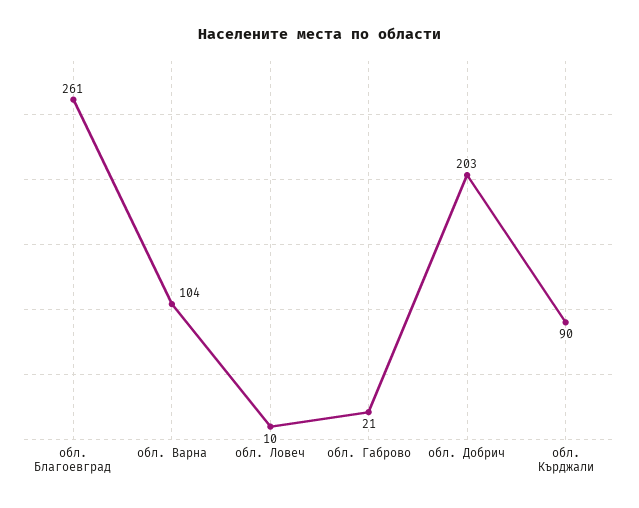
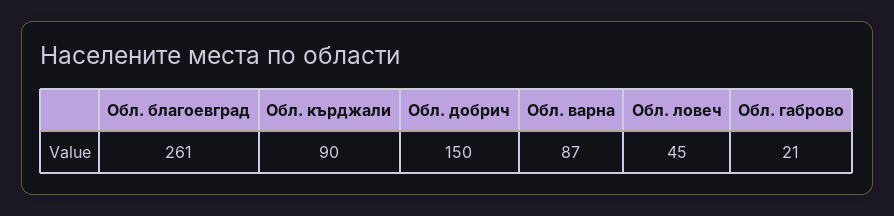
  {
    "обл. Благоевград": 261,
-   "обл. Варна": 104,
+   "обл. Варна": 87,
-   "обл. Ловеч": 10,
+   "обл. Ловеч": 45,
    "обл. Габрово": 21,
-   "обл. Добрич": 203,
+   "обл. Добрич": 150,
    "обл. Кърджали": 90
  }

